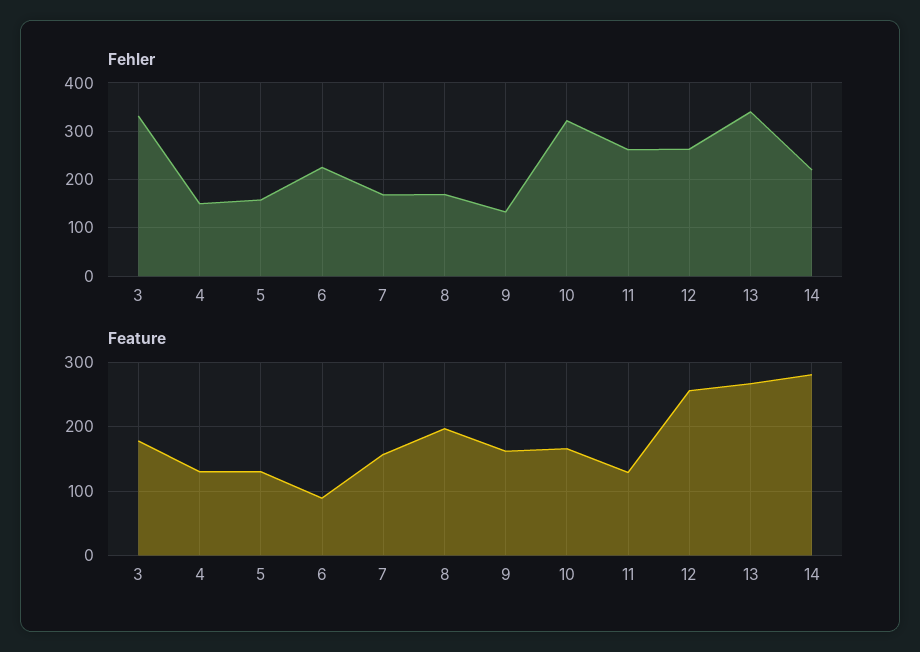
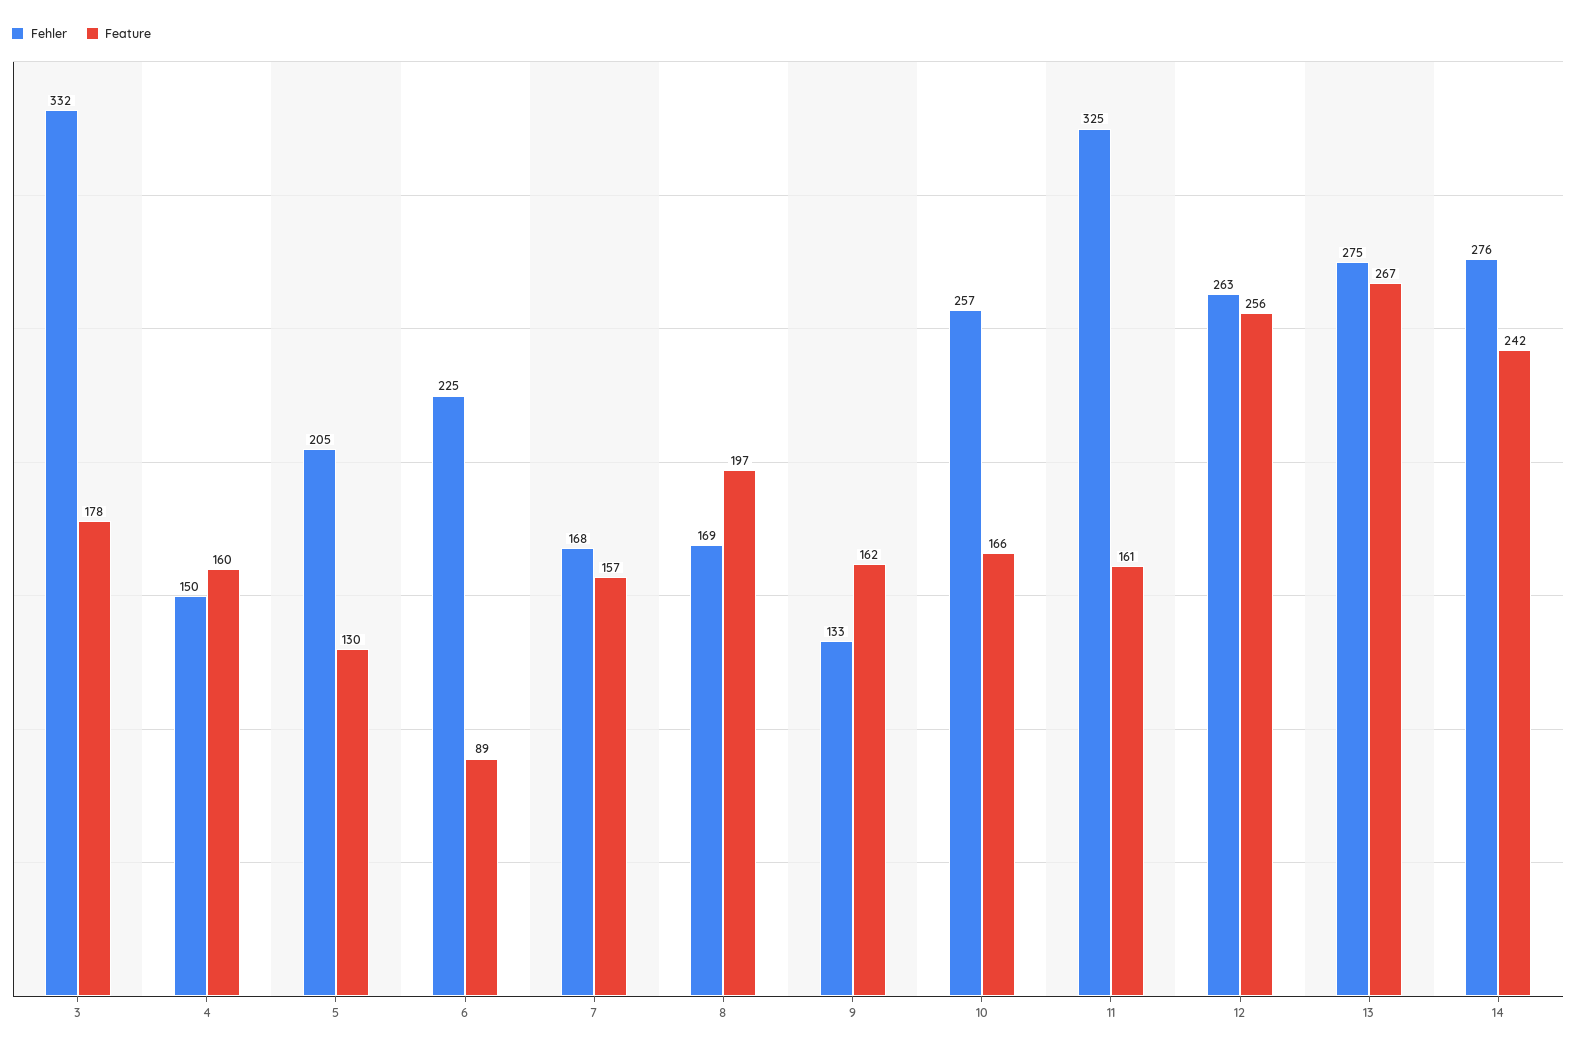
  {
    "Fehler": {
      "3": 332,
      "4": 150,
-     "5": 160,
+     "5": 205,
      "6": 225,
      "7": 168,
      "8": 169,
      "9": 133,
-     "10": 320,
+     "10": 257,
-     "11": 260,
+     "11": 325,
      "12": 263,
-     "13": 340,
+     "13": 275,
-     "14": 220
+     "14": 276
    },
    "Feature": {
      "3": 178,
-     "4": 130,
+     "4": 160,
      "5": 130,
      "6": 89,
      "7": 157,
      "8": 197,
      "9": 162,
      "10": 166,
-     "11": 130,
+     "11": 161,
      "12": 256,
      "13": 267,
-     "14": 280
+     "14": 242
    }
  }

